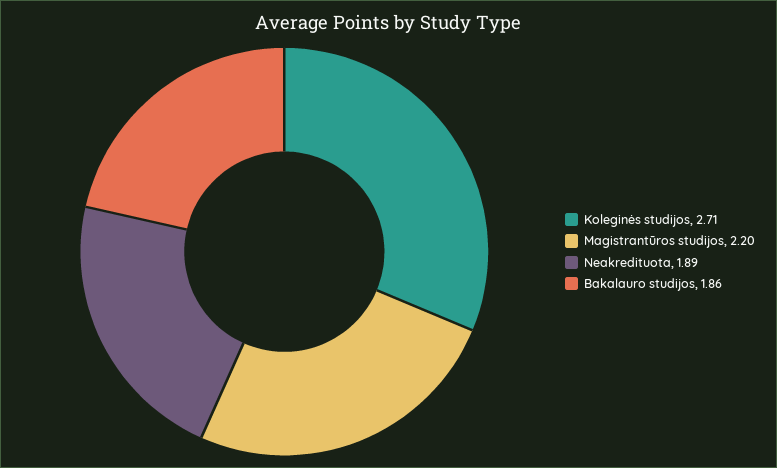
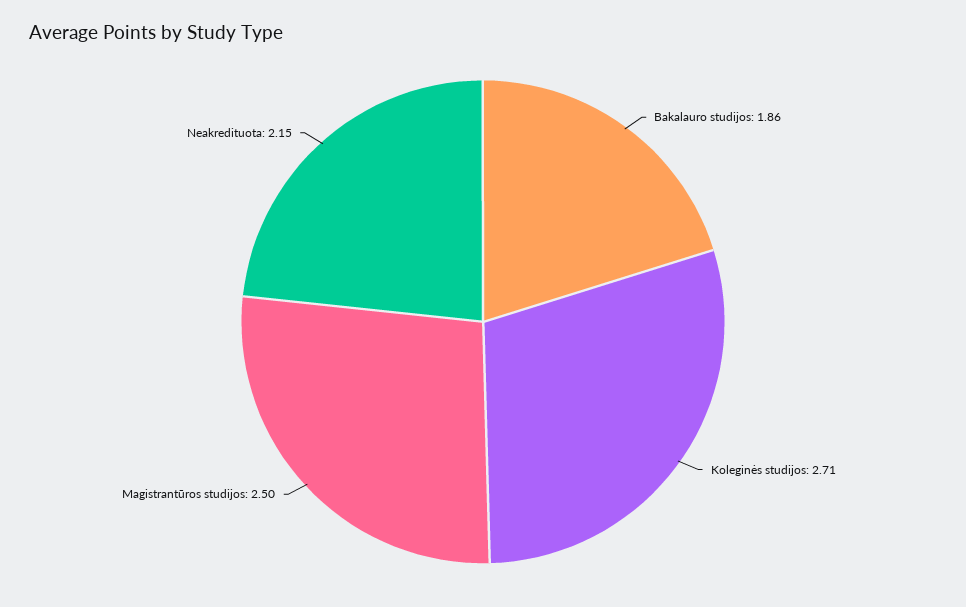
  {
    "Koleginės studijos": 2.71,
-   "Magistrantūros studijos": 2.2,
+   "Magistrantūros studijos": 2.5,
-   "Neakredituota": 1.89,
+   "Neakredituota": 2.15,
    "Bakalauro studijos": 1.86
  }

